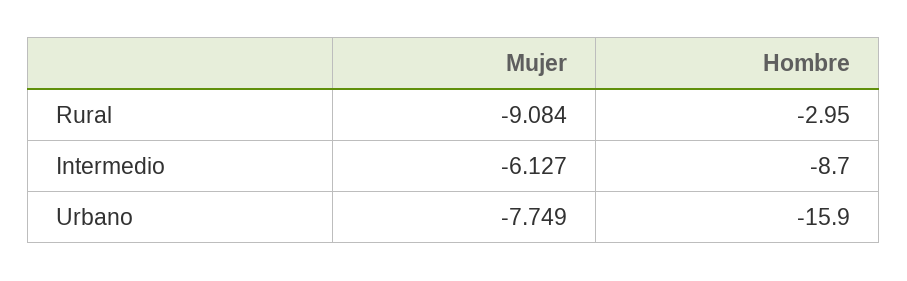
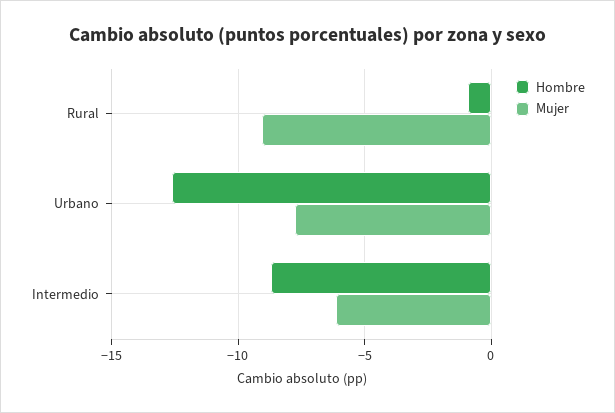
  {
    "Mujer": {
      "Rural": -9.084,
      "Intermedio": -6.127,
      "Urbano": -7.749
    },
    "Hombre": {
-     "Rural": -2.95,
+     "Rural": -1,
      "Intermedio": -8.7,
-     "Urbano": -15.9
+     "Urbano": -12.5
    }
  }

